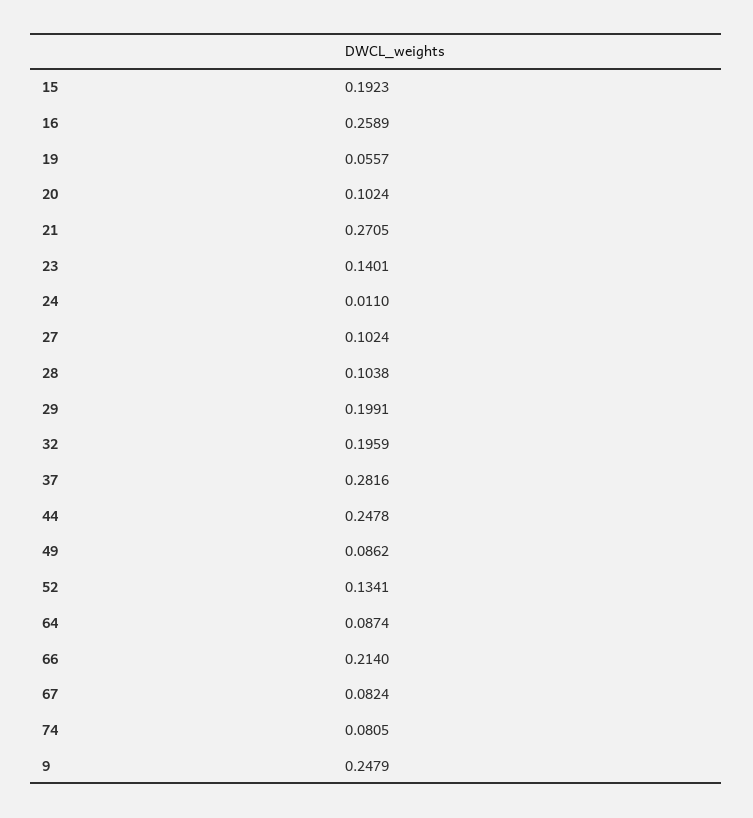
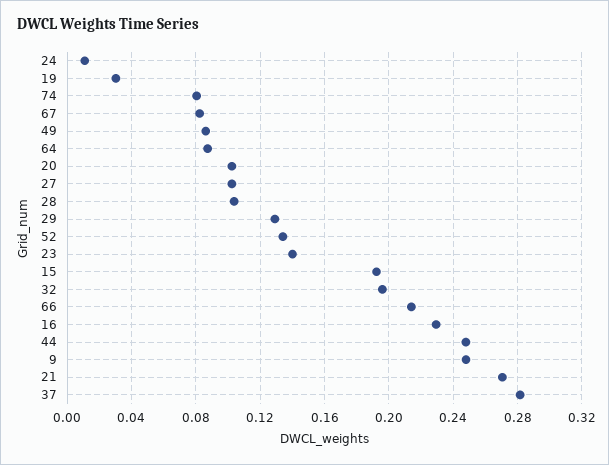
  {
    "15": 0.1923,
-   "16": 0.2589,
+   "16": 0.23,
-   "19": 0.0557,
+   "19": 0.03,
    "20": 0.1024,
    "21": 0.2705,
    "23": 0.1401,
    "24": 0.011,
    "27": 0.1024,
    "28": 0.1038,
-   "29": 0.1991,
+   "29": 0.13,
    "32": 0.1959,
    "37": 0.2816,
    "44": 0.2478,
    "49": 0.0862,
    "52": 0.1341,
    "64": 0.0874,
    "66": 0.214,
    "67": 0.0824,
    "74": 0.0805,
    "9": 0.2479
  }

